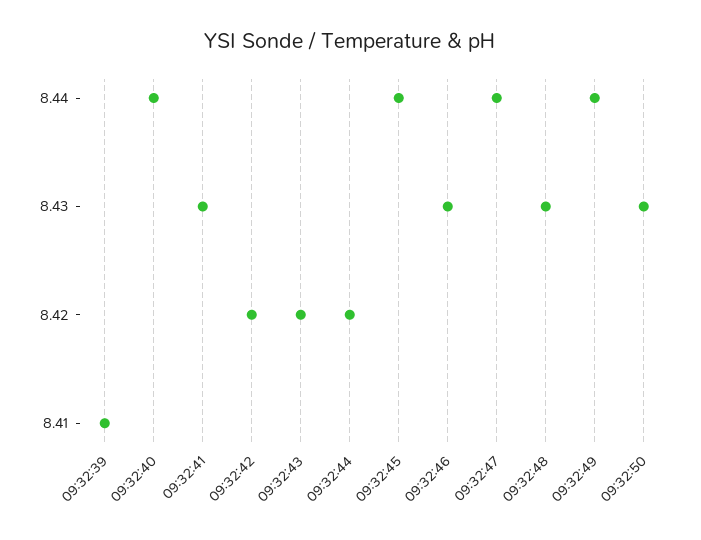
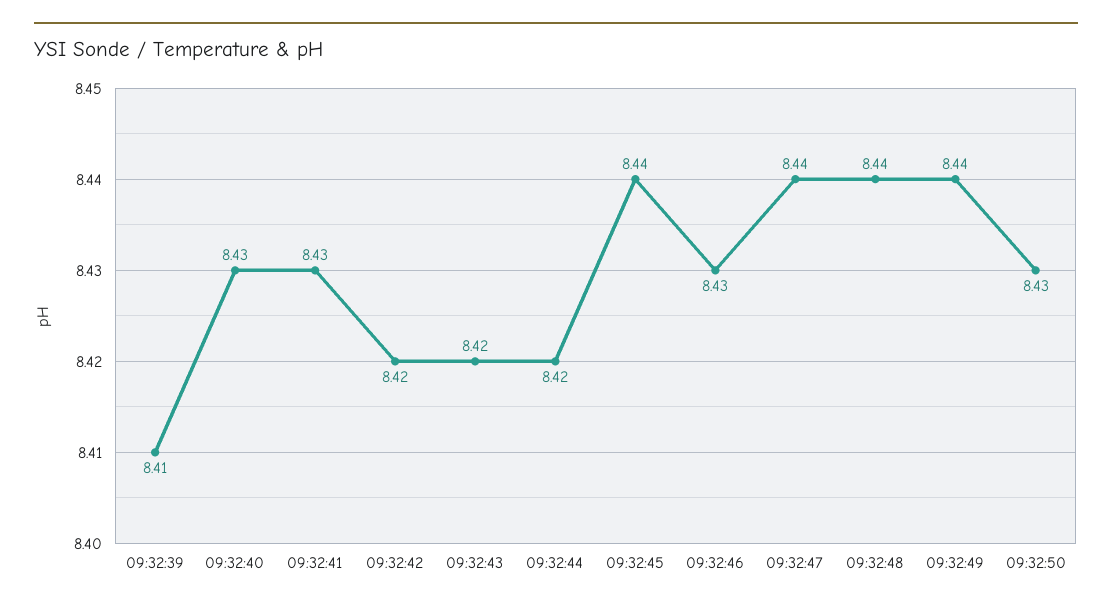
  {
    "09:32:39": 8.41,
-   "09:32:40": 8.44,
+   "09:32:40": 8.43,
    "09:32:41": 8.43,
    "09:32:42": 8.42,
    "09:32:43": 8.42,
    "09:32:44": 8.42,
    "09:32:45": 8.44,
    "09:32:46": 8.43,
    "09:32:47": 8.44,
-   "09:32:48": 8.43,
+   "09:32:48": 8.44,
    "09:32:49": 8.44,
    "09:32:50": 8.43
  }

